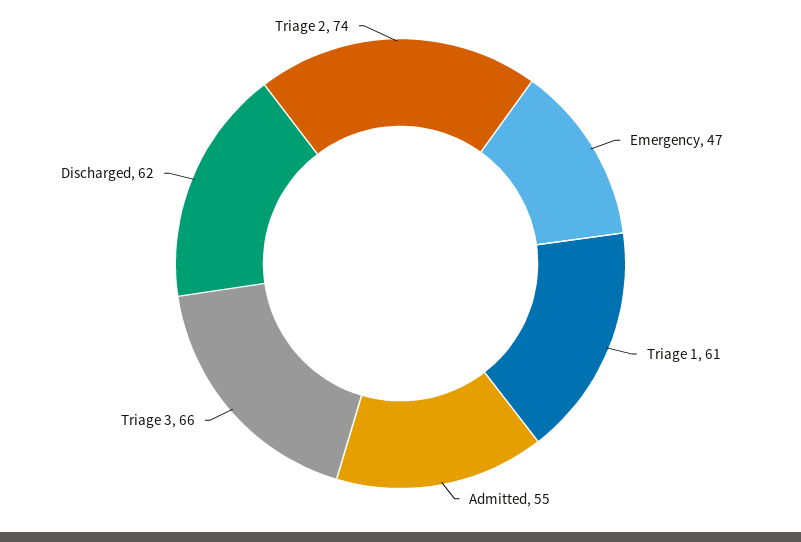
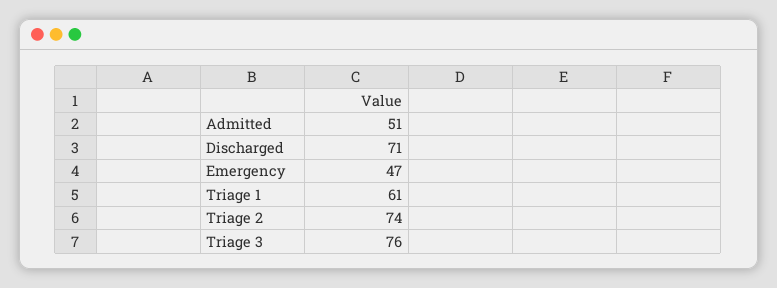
  {
    "Emergency": 47,
    "Triage 1": 61,
-   "Admitted": 55,
+   "Admitted": 51,
-   "Triage 3": 66,
+   "Triage 3": 76,
-   "Discharged": 62,
+   "Discharged": 71,
    "Triage 2": 74
  }

